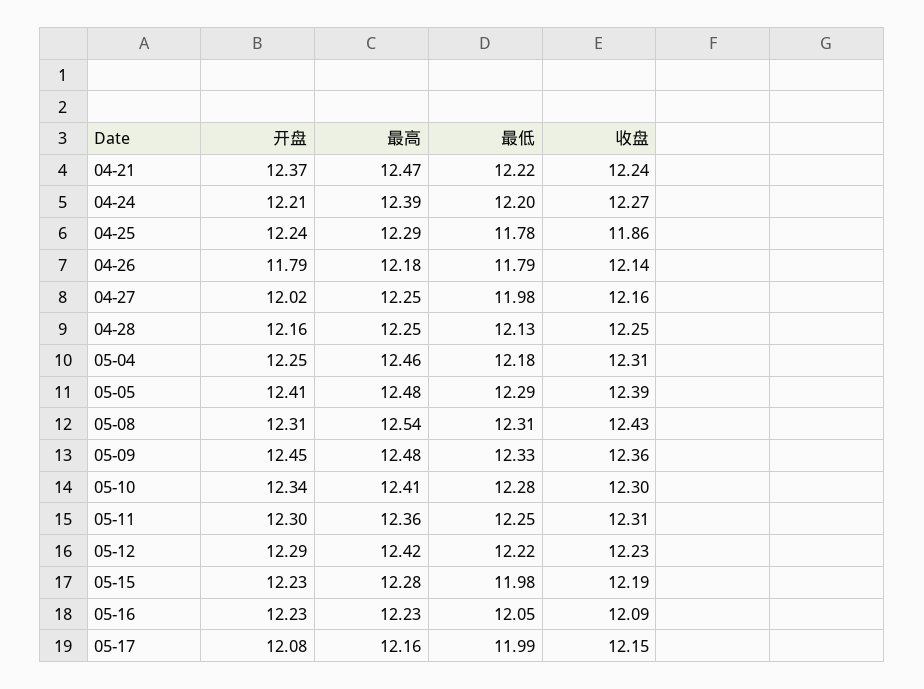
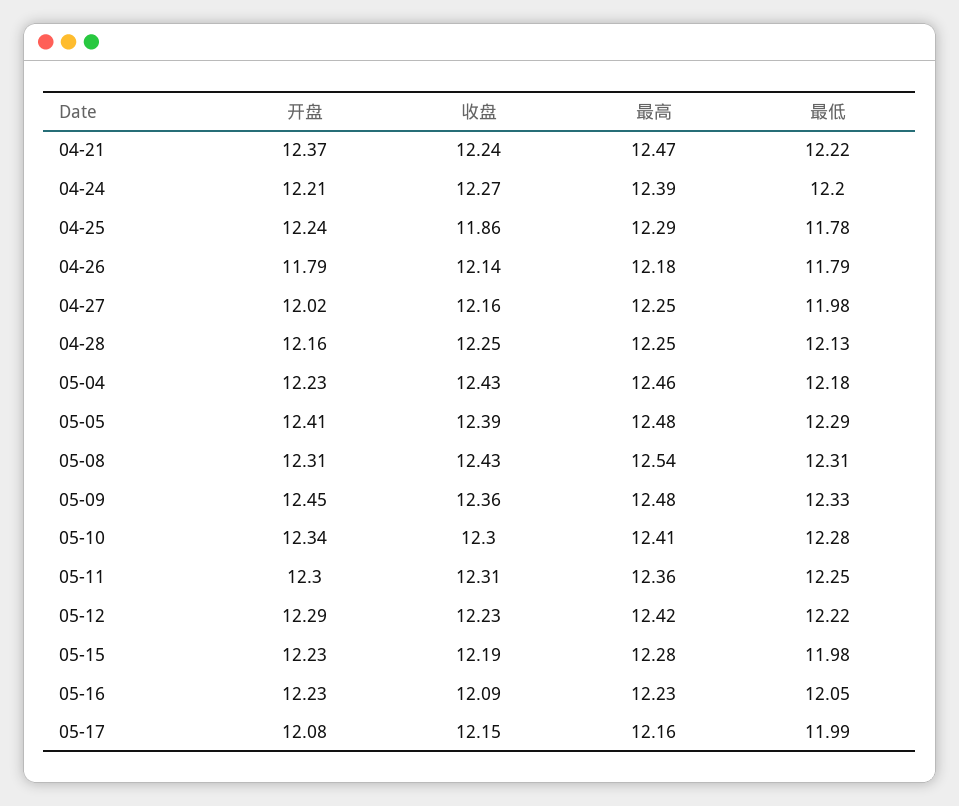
  {
    "开盘": {
      "04-21": 12.37,
      "04-24": 12.21,
      "04-25": 12.24,
      "04-26": 11.79,
      "04-27": 12.02,
      "04-28": 12.16,
-     "05-04": 12.25,
+     "05-04": 12.23,
      "05-05": 12.41,
      "05-08": 12.31,
      "05-09": 12.45,
      "05-10": 12.34,
      "05-11": 12.3,
      "05-12": 12.29,
      "05-15": 12.23,
      "05-16": 12.23,
      "05-17": 12.08
    },
    "最高": {
      "04-21": 12.47,
      "04-24": 12.39,
      "04-25": 12.29,
      "04-26": 12.18,
      "04-27": 12.25,
      "04-28": 12.25,
      "05-04": 12.46,
      "05-05": 12.48,
      "05-08": 12.54,
      "05-09": 12.48,
      "05-10": 12.41,
      "05-11": 12.36,
      "05-12": 12.42,
      "05-15": 12.28,
      "05-16": 12.23,
      "05-17": 12.16
    },
    "最低": {
      "04-21": 12.22,
      "04-24": 12.2,
      "04-25": 11.78,
      "04-26": 11.79,
      "04-27": 11.98,
      "04-28": 12.13,
      "05-04": 12.18,
      "05-05": 12.29,
      "05-08": 12.31,
      "05-09": 12.33,
      "05-10": 12.28,
      "05-11": 12.25,
      "05-12": 12.22,
      "05-15": 11.98,
      "05-16": 12.05,
      "05-17": 11.99
    },
    "收盘": {
      "04-21": 12.24,
      "04-24": 12.27,
      "04-25": 11.86,
      "04-26": 12.14,
      "04-27": 12.16,
      "04-28": 12.25,
-     "05-04": 12.31,
+     "05-04": 12.43,
      "05-05": 12.39,
      "05-08": 12.43,
      "05-09": 12.36,
      "05-10": 12.3,
      "05-11": 12.31,
      "05-12": 12.23,
      "05-15": 12.19,
      "05-16": 12.09,
      "05-17": 12.15
    }
  }

